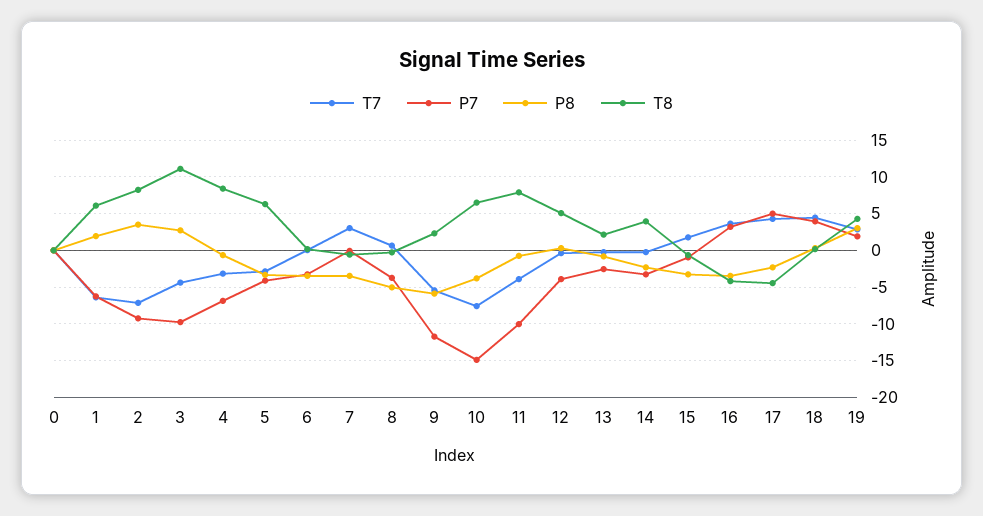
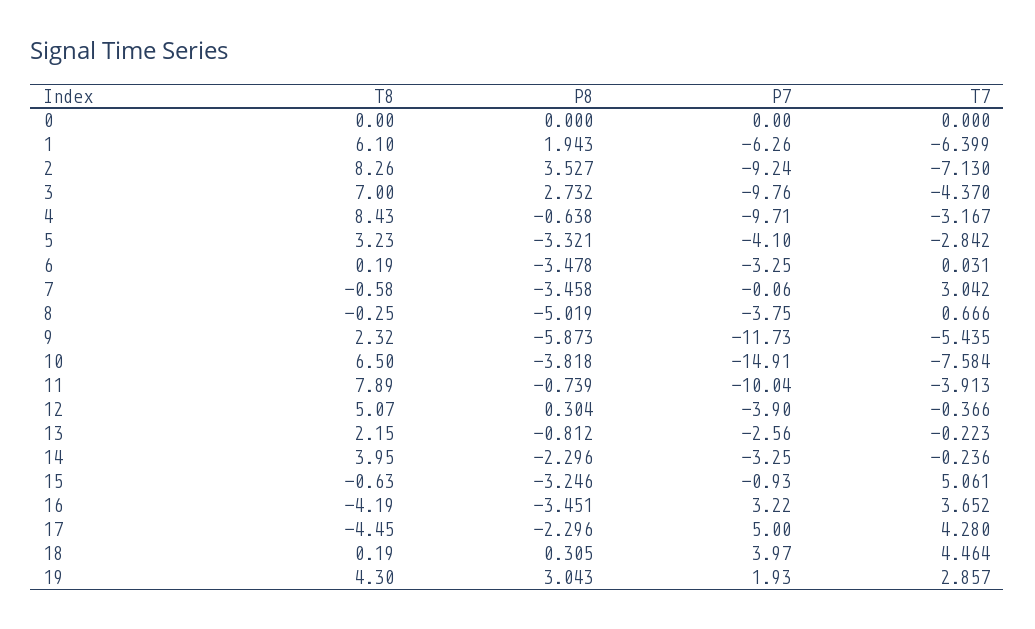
  {
    "T7": {
      "0": 0,
      "1": -6.399,
      "2": -7.13,
      "3": -4.37,
      "4": -3.167,
      "5": -2.842,
      "6": 0.031,
      "7": 3.042,
      "8": 0.666,
      "9": -5.435,
      "10": -7.584,
      "11": -3.913,
      "12": -0.366,
      "13": -0.223,
      "14": -0.236,
-     "15": 2,
+     "15": 5.061,
      "16": 3.652,
      "17": 4.28,
      "18": 4.464,
      "19": 2.857
    },
    "P7": {
      "0": 0,
      "1": -6.26,
      "2": -9.24,
      "3": -9.76,
-     "4": -7,
+     "4": -9.71,
      "5": -4.1,
      "6": -3.25,
      "7": -0.06,
      "8": -3.75,
      "9": -11.73,
      "10": -14.91,
      "11": -10.04,
      "12": -3.9,
      "13": -2.56,
      "14": -3.25,
      "15": -0.93,
      "16": 3.22,
      "17": 5,
      "18": 3.97,
      "19": 1.93
    },
    "P8": {
      "0": 0,
      "1": 1.943,
      "2": 3.527,
      "3": 2.732,
      "4": -0.638,
      "5": -3.321,
      "6": -3.478,
      "7": -3.458,
      "8": -5.019,
      "9": -5.873,
      "10": -3.818,
      "11": -0.739,
      "12": 0.304,
      "13": -0.812,
      "14": -2.296,
      "15": -3.246,
      "16": -3.451,
      "17": -2.296,
      "18": 0.305,
      "19": 3.043
    },
    "T8": {
      "0": 0,
      "1": 6.1,
      "2": 8.26,
-     "3": 11,
+     "3": 7,
      "4": 8.43,
-     "5": 6,
+     "5": 3.23,
      "6": 0.19,
      "7": -0.58,
      "8": -0.25,
      "9": 2.32,
      "10": 6.5,
      "11": 7.89,
      "12": 5.07,
      "13": 2.15,
      "14": 3.95,
      "15": -0.63,
      "16": -4.19,
      "17": -4.45,
      "18": 0.19,
      "19": 4.3
    }
  }

